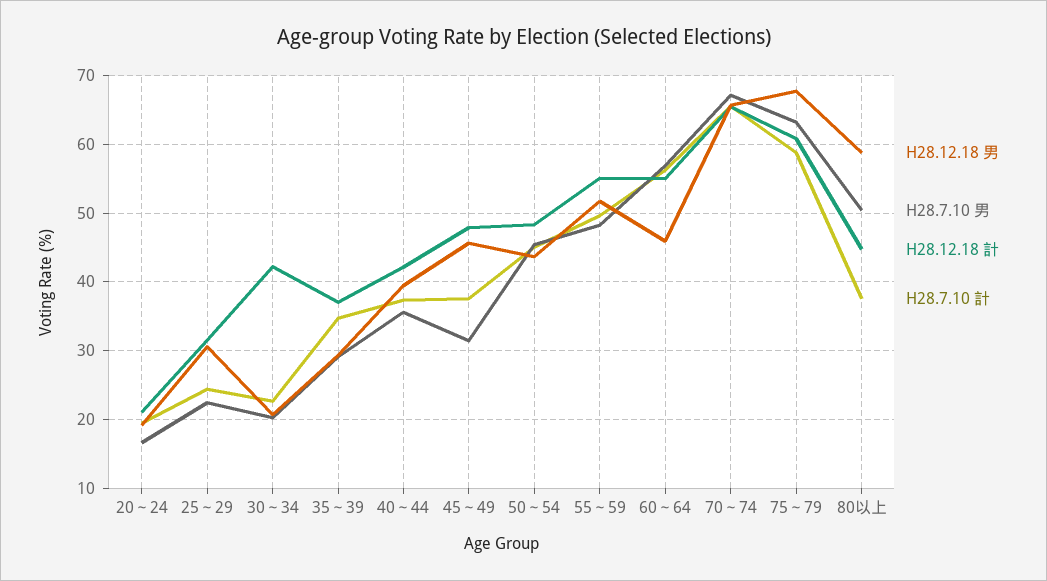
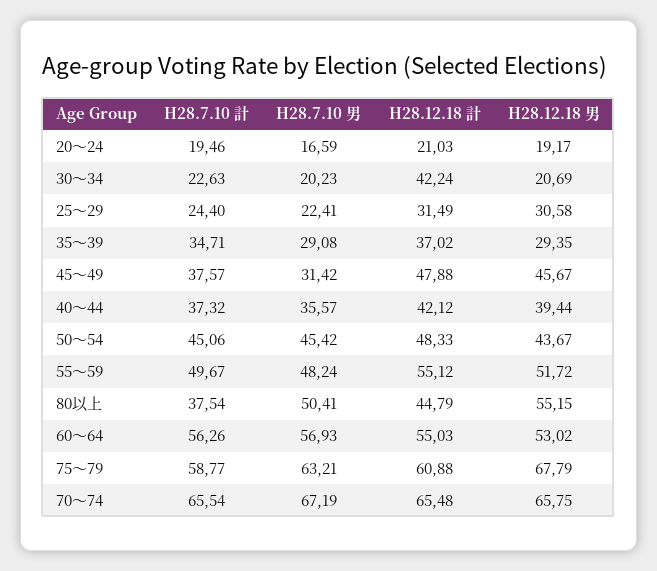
  {
    "H28.12.18 男": {
      "20～24": 19.17,
      "25～29": 30.58,
      "30～34": 20.69,
      "35～39": 29.35,
      "40～44": 39.44,
      "45～49": 45.67,
      "50～54": 43.67,
      "55～59": 51.72,
-     "60～64": 46,
+     "60～64": 53.02,
      "70～74": 65.75,
      "75～79": 67.79,
-     "80以上": 59
+     "80以上": 55.15
    },
    "H28.7.10 男": {
      "20～24": 16.59,
      "25～29": 22.41,
      "30～34": 20.23,
      "35～39": 29.08,
      "40～44": 35.57,
      "45～49": 31.42,
      "50～54": 45.42,
      "55～59": 48.24,
      "60～64": 56.93,
      "70～74": 67.19,
      "75～79": 63.21,
      "80以上": 50.41
    },
    "H28.12.18 計": {
      "20～24": 21.03,
      "25～29": 31.49,
      "30～34": 42.24,
      "35～39": 37.02,
      "40～44": 42.12,
      "45～49": 47.88,
      "50～54": 48.33,
      "55～59": 55.12,
      "60～64": 55.03,
      "70～74": 65.48,
      "75～79": 60.88,
      "80以上": 44.79
    },
    "H28.7.10 計": {
      "20～24": 19.46,
      "25～29": 24.4,
      "30～34": 22.63,
      "35～39": 34.71,
      "40～44": 37.32,
      "45～49": 37.57,
      "50～54": 45.06,
      "55～59": 49.67,
      "60～64": 56.26,
      "70～74": 65.54,
      "75～79": 58.77,
      "80以上": 37.54
    }
  }

